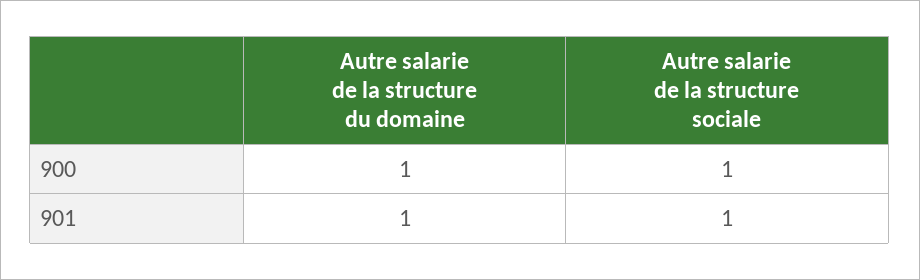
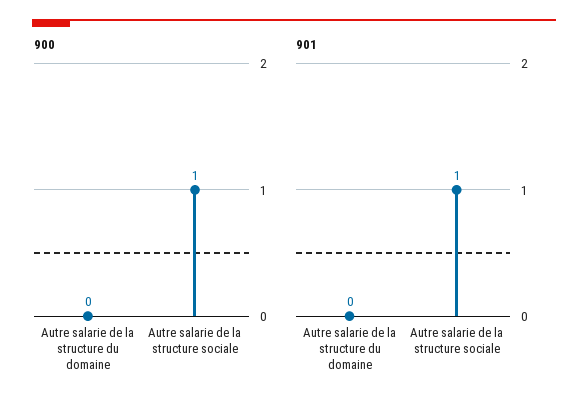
  {
    "900": {
-     "Autre salarie de la structure du domaine": 1,
+     "Autre salarie de la structure du domaine": 0,
      "Autre salarie de la structure sociale": 1
    },
    "901": {
-     "Autre salarie de la structure du domaine": 1,
+     "Autre salarie de la structure du domaine": 0,
      "Autre salarie de la structure sociale": 1
    }
  }

